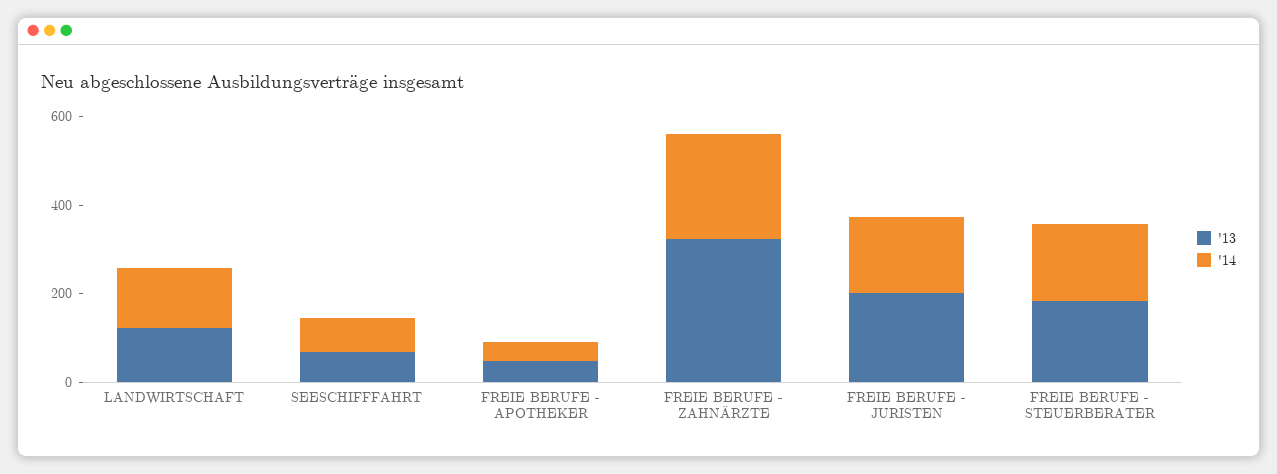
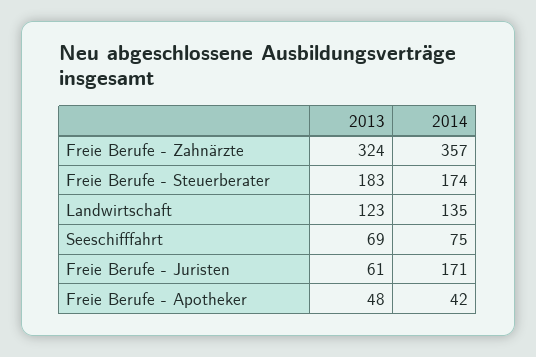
  {
    "'13": {
      "LANDWIRTSCHAFT": 123,
      "SEESCHIFFFAHRT": 69,
      "FREIE BERUFE - APOTHEKER": 48,
      "FREIE BERUFE - ZAHNÄRZTE": 324,
-     "FREIE BERUFE - JURISTEN": 200,
+     "FREIE BERUFE - JURISTEN": 61,
      "FREIE BERUFE - STEUERBERATER": 183
    },
    "'14": {
      "LANDWIRTSCHAFT": 135,
      "SEESCHIFFFAHRT": 75,
      "FREIE BERUFE - APOTHEKER": 42,
-     "FREIE BERUFE - ZAHNÄRZTE": 250,
+     "FREIE BERUFE - ZAHNÄRZTE": 357,
      "FREIE BERUFE - JURISTEN": 171,
      "FREIE BERUFE - STEUERBERATER": 174
    }
  }

